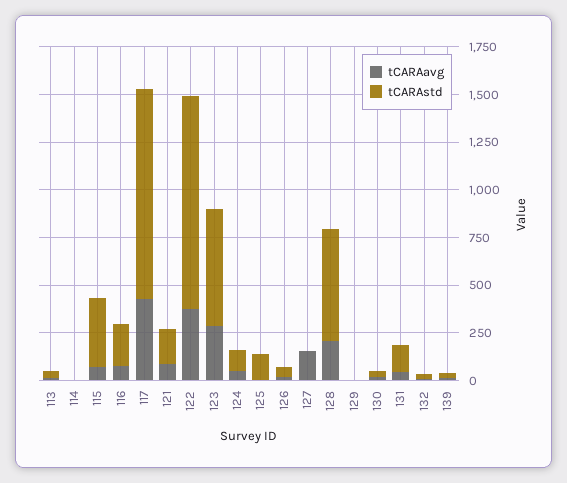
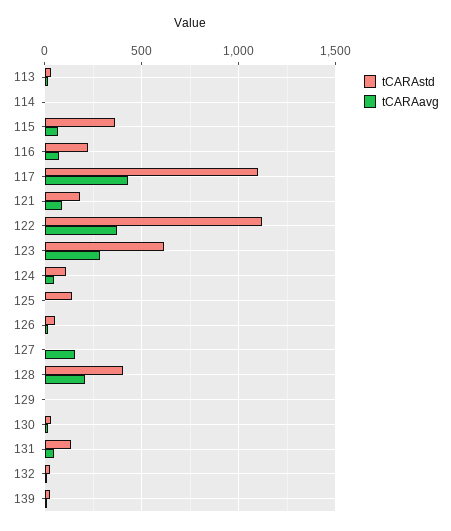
  {
    "tCARAavg": {
      "113": 0,
      "114": 0,
      "115": 50,
      "116": 50,
      "117": 450,
      "121": 100,
      "122": 350,
      "123": 300,
      "124": 50,
      "125": 0,
      "126": 0,
      "127": 150,
      "128": 200,
      "129": 0,
      "130": 0,
      "131": 50,
      "132": 0,
      "139": 0
    },
    "tCARAstd": {
      "113": 50,
      "114": 0,
      "115": 350,
      "116": 200,
      "117": 1100,
      "121": 200,
      "122": 1100,
      "123": 600,
      "124": 100,
      "125": 150,
      "126": 50,
      "127": 0,
-     "128": 600,
+     "128": 400,
      "129": 0,
      "130": 50,
      "131": 150,
      "132": 50,
      "139": 50
    }
  }

